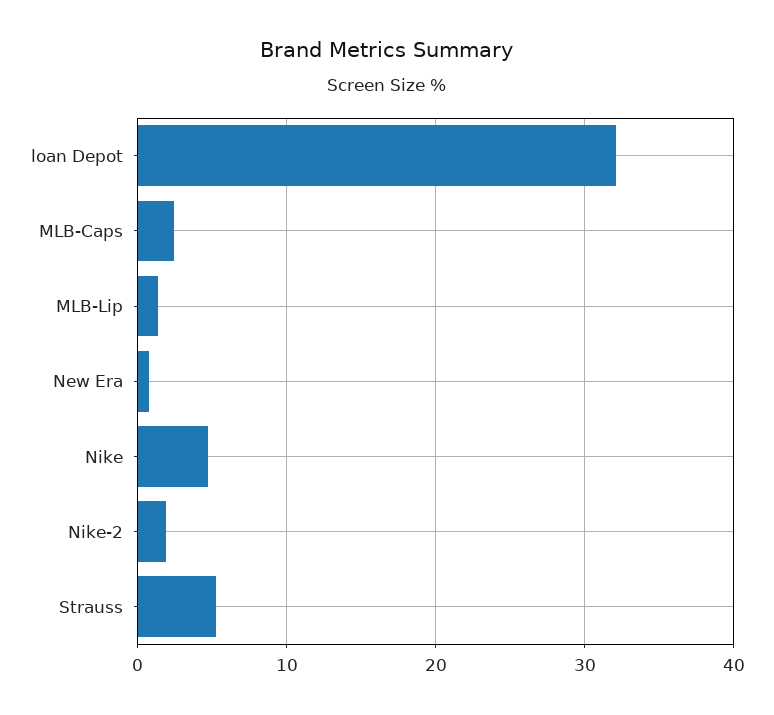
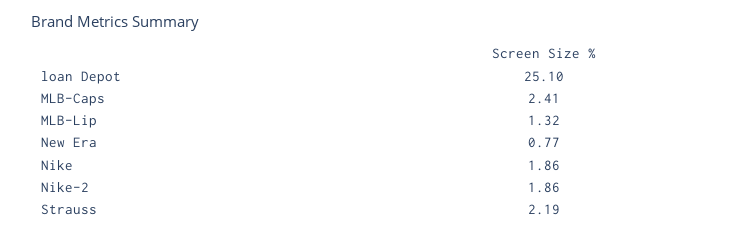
  {
-   "loan Depot": 32,
+   "loan Depot": 25.1,
    "MLB-Caps": 2.41,
    "MLB-Lip": 1.32,
    "New Era": 0.77,
-   "Nike": 5,
+   "Nike": 1.86,
    "Nike-2": 1.86,
-   "Strauss": 5
+   "Strauss": 2.19
  }

